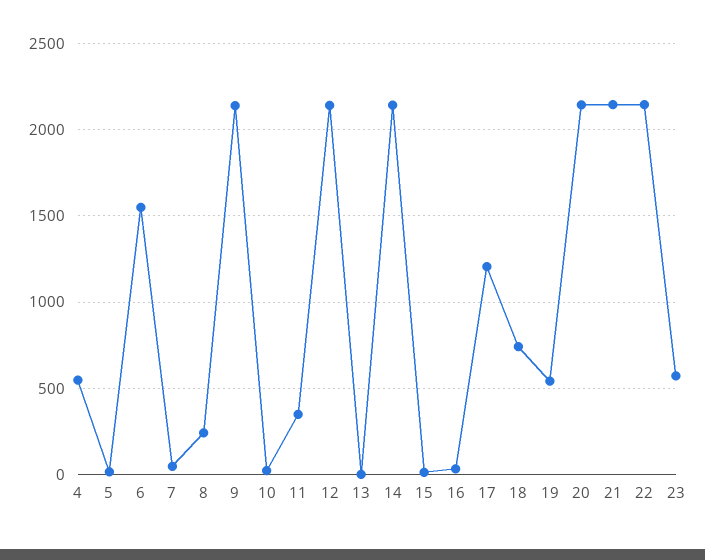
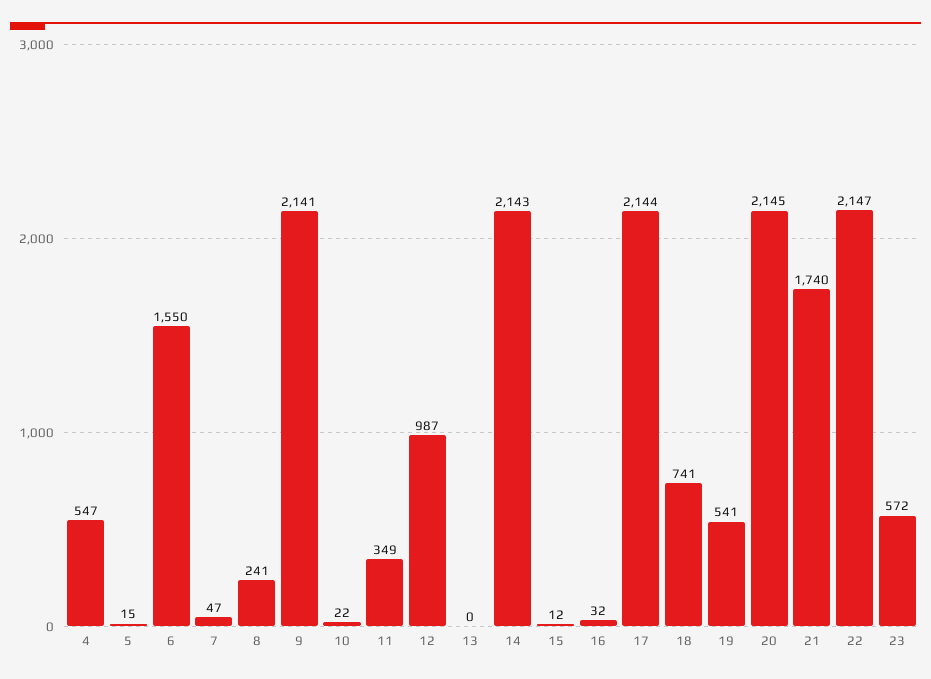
  {
    "4": 547,
    "5": 15,
    "6": 1550,
    "7": 47,
    "8": 241,
    "9": 2141,
    "10": 22,
    "11": 349,
-   "12": 2150,
+   "12": 987,
    "13": 0,
    "14": 2143,
    "15": 12,
    "16": 32,
-   "17": 1200,
+   "17": 2144,
    "18": 741,
    "19": 541,
    "20": 2145,
-   "21": 2150,
+   "21": 1740,
    "22": 2147,
    "23": 572
  }

